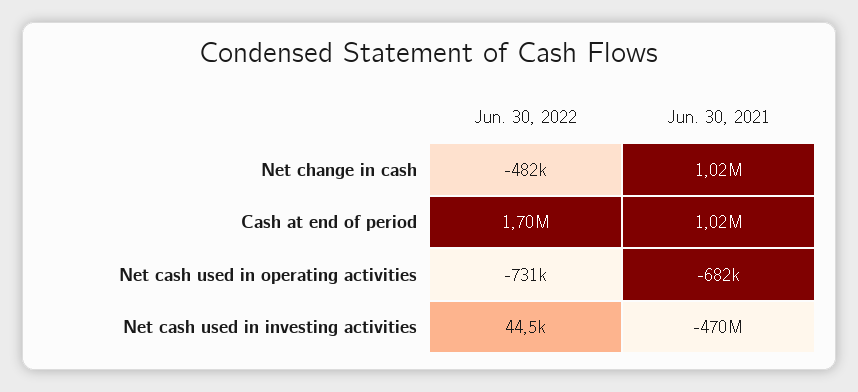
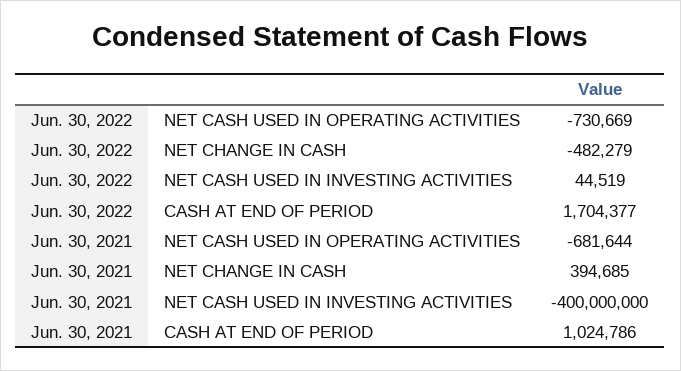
  {
    "Jun. 30, 2022": {
      "Net change in cash": -482279,
      "Cash at end of period": 1704377,
      "Net cash used in operating activities": -730669,
      "Net cash used in investing activities": 44519
    },
    "Jun. 30, 2021": {
-     "Net change in cash": 1020000,
+     "Net change in cash": 394685,
      "Cash at end of period": 1024786,
      "Net cash used in operating activities": -681644,
-     "Net cash used in investing activities": -470000000
+     "Net cash used in investing activities": -400000000
    }
  }

